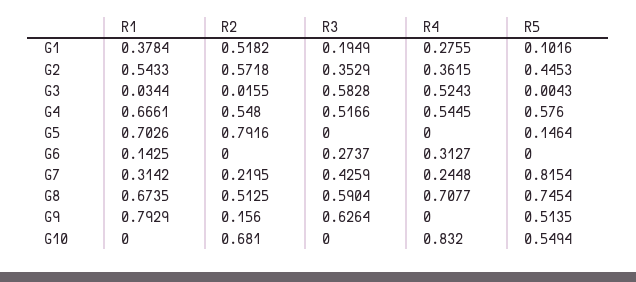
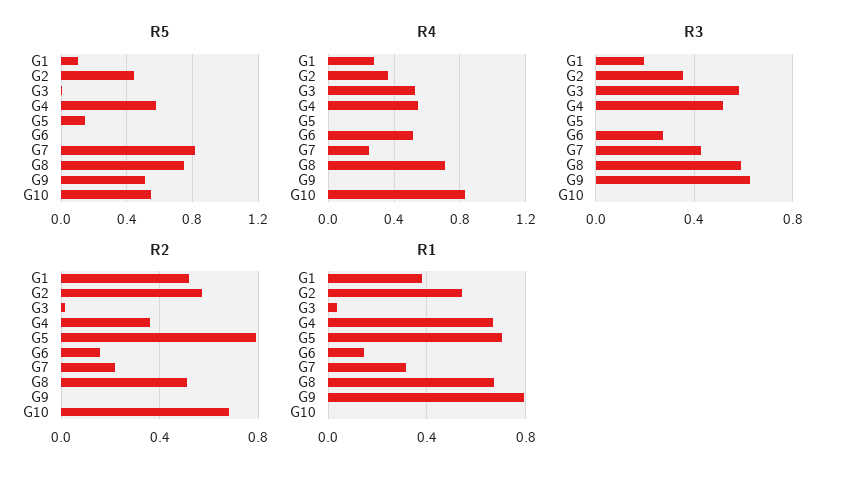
  {
    "R1": {
      "G1": 0.3784,
      "G2": 0.5433,
      "G3": 0.0344,
      "G4": 0.6661,
      "G5": 0.7026,
      "G6": 0.1425,
      "G7": 0.3142,
      "G8": 0.6735,
      "G9": 0.7929,
      "G10": 0
    },
    "R2": {
      "G1": 0.5182,
      "G2": 0.5718,
      "G3": 0.0155,
-     "G4": 0.548,
+     "G4": 0.35,
      "G5": 0.7916,
-     "G6": 0,
+     "G6": 0.15,
      "G7": 0.2195,
      "G8": 0.5125,
-     "G9": 0.156,
+     "G9": 0,
      "G10": 0.681
    },
    "R3": {
      "G1": 0.1949,
      "G2": 0.3529,
      "G3": 0.5828,
      "G4": 0.5166,
      "G5": 0,
      "G6": 0.2737,
      "G7": 0.4259,
      "G8": 0.5904,
      "G9": 0.6264,
      "G10": 0
    },
    "R4": {
      "G1": 0.2755,
      "G2": 0.3615,
      "G3": 0.5243,
      "G4": 0.5445,
      "G5": 0,
-     "G6": 0.3127,
+     "G6": 0.5,
      "G7": 0.2448,
      "G8": 0.7077,
      "G9": 0,
      "G10": 0.832
    },
    "R5": {
      "G1": 0.1016,
      "G2": 0.4453,
      "G3": 0.0043,
      "G4": 0.576,
      "G5": 0.1464,
      "G6": 0,
      "G7": 0.8154,
      "G8": 0.7454,
      "G9": 0.5135,
      "G10": 0.5494
    }
  }

